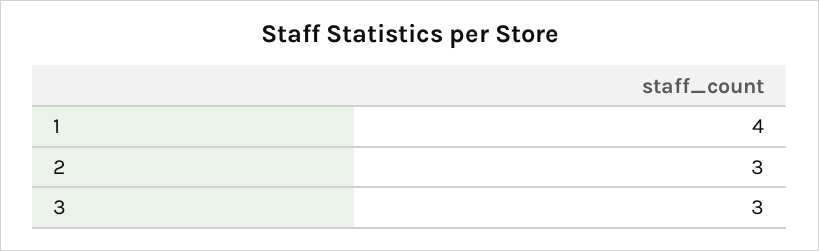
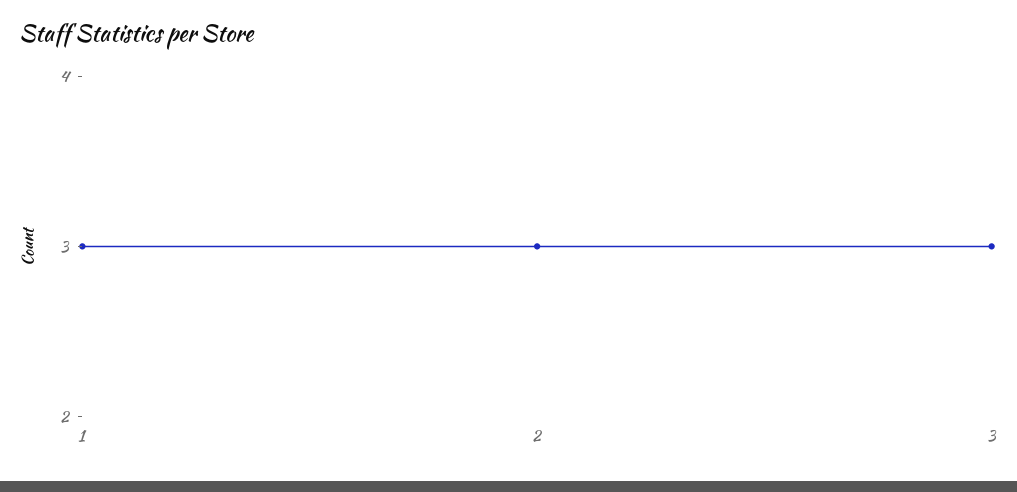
  {
-   "1": 4,
+   "1": 3,
    "2": 3,
    "3": 3
  }

